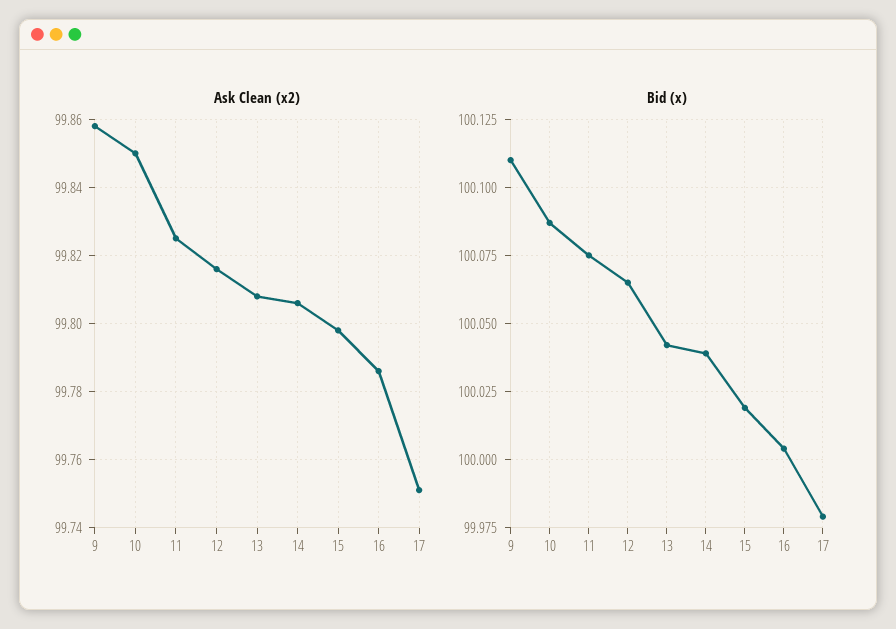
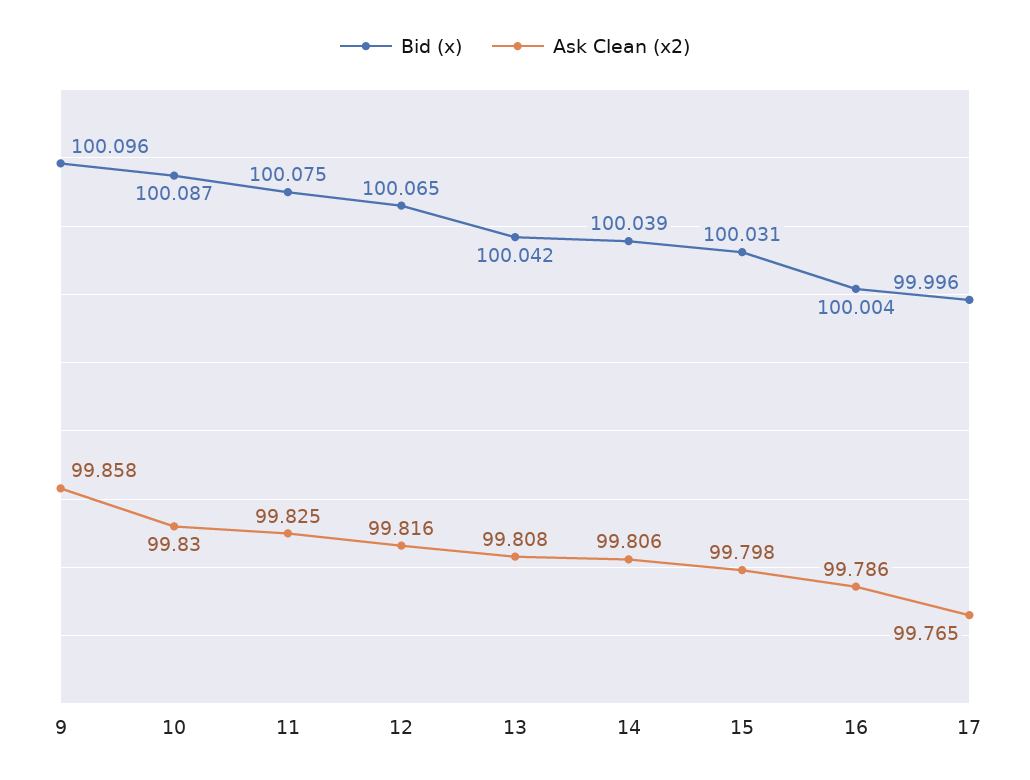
  {
    "Ask Clean (x2)": {
      "9": 99.858,
-     "10": 99.85,
+     "10": 99.83,
      "11": 99.825,
      "12": 99.816,
      "13": 99.808,
      "14": 99.806,
      "15": 99.798,
      "16": 99.786,
-     "17": 99.75
+     "17": 99.765
    },
    "Bid (x)": {
-     "9": 100.11,
+     "9": 100.096,
      "10": 100.087,
      "11": 100.075,
      "12": 100.065,
      "13": 100.042,
      "14": 100.039,
-     "15": 100.02,
+     "15": 100.031,
      "16": 100.004,
-     "17": 99.98
+     "17": 99.996
    }
  }

